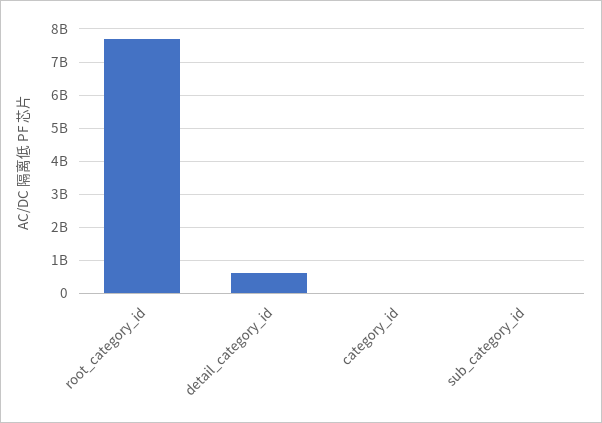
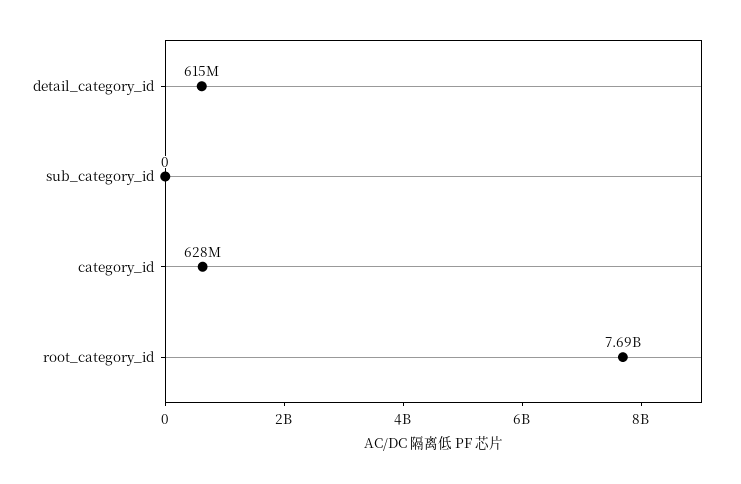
  {
    "root_category_id": 7690000000,
    "detail_category_id": 615000000,
-   "category_id": 0,
+   "category_id": 628000000,
    "sub_category_id": 0
  }

